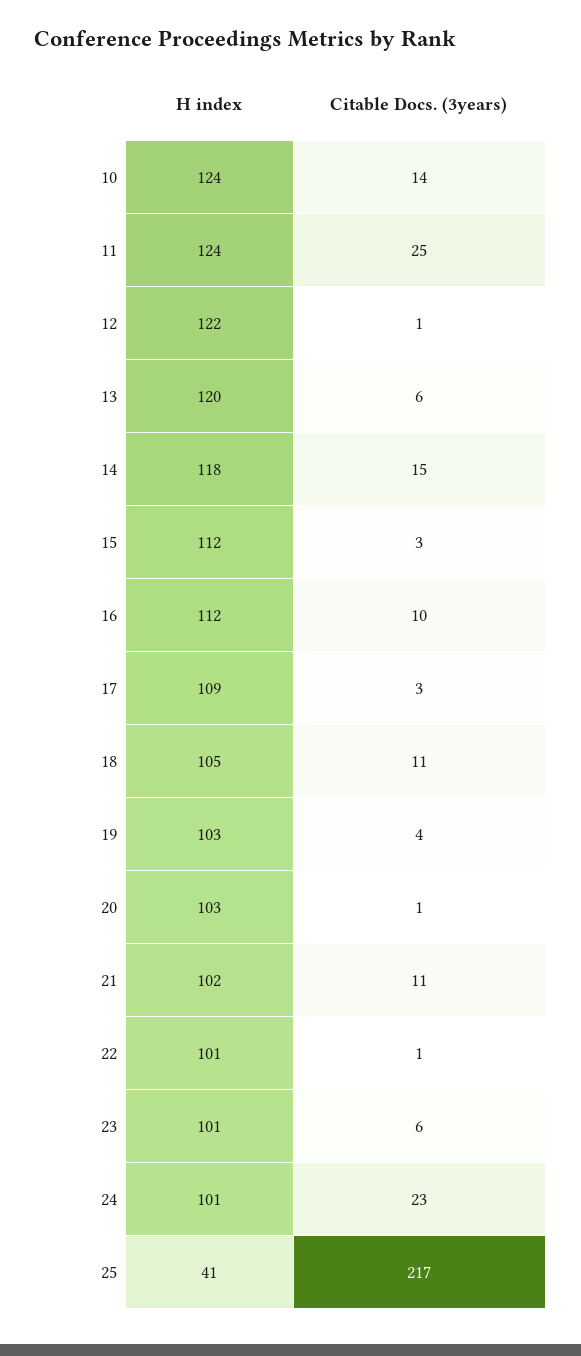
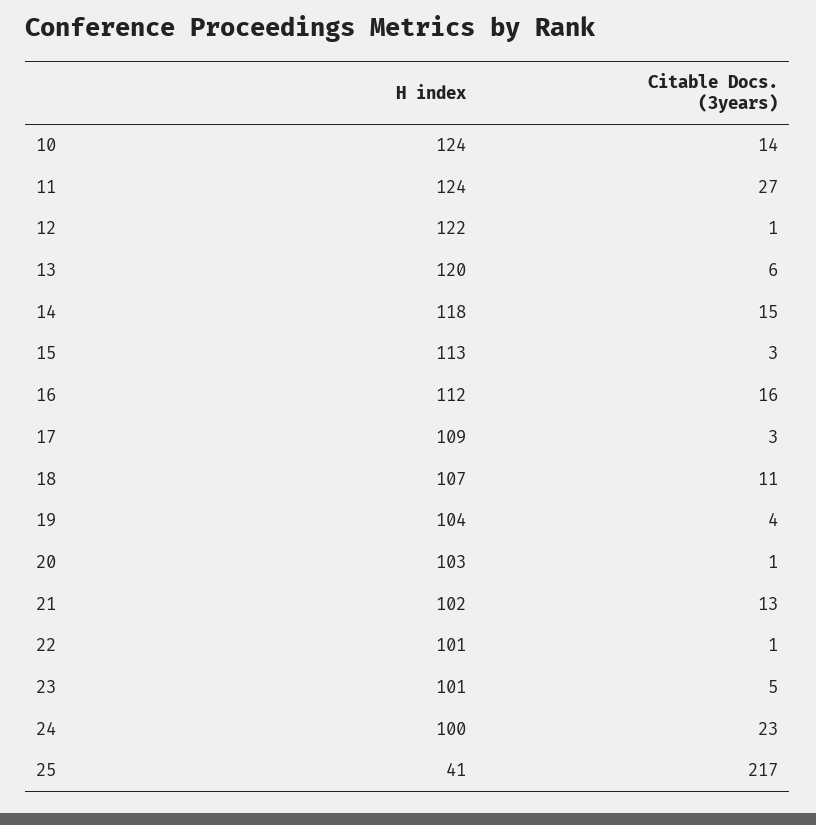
  {
    "H index": {
      "10": 124,
      "11": 124,
      "12": 122,
      "13": 120,
      "14": 118,
-     "15": 112,
+     "15": 113,
      "16": 112,
      "17": 109,
-     "18": 105,
+     "18": 107,
-     "19": 103,
+     "19": 104,
      "20": 103,
      "21": 102,
      "22": 101,
      "23": 101,
-     "24": 101,
+     "24": 100,
      "25": 41
    },
    "Citable Docs. (3years)": {
      "10": 14,
-     "11": 25,
+     "11": 27,
      "12": 1,
      "13": 6,
      "14": 15,
      "15": 3,
-     "16": 10,
+     "16": 16,
      "17": 3,
      "18": 11,
      "19": 4,
      "20": 1,
-     "21": 11,
+     "21": 13,
      "22": 1,
-     "23": 6,
+     "23": 5,
      "24": 23,
      "25": 217
    }
  }

